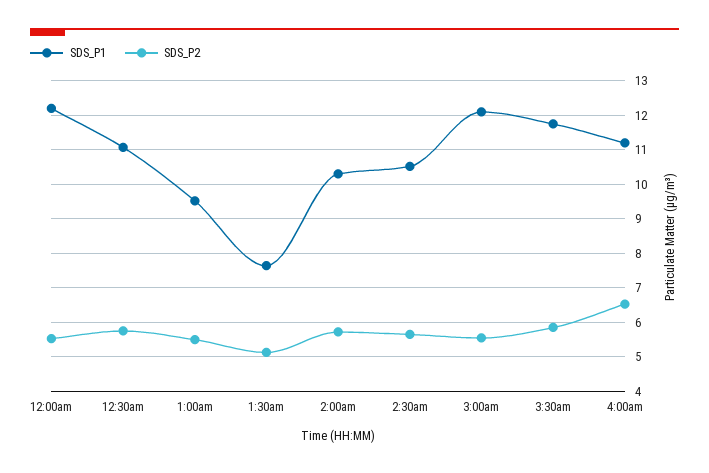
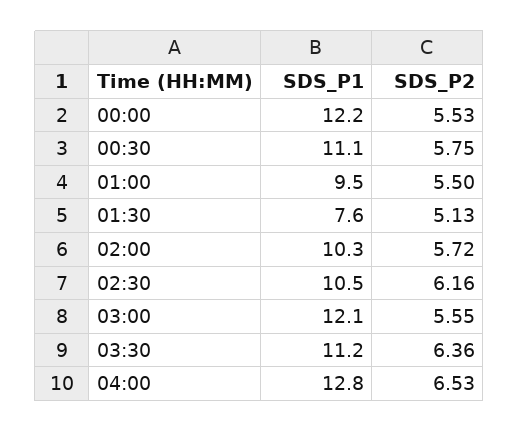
  {
    "SDS_P1": {
      "12:00am": 12.2,
      "12:30am": 11.1,
      "1:00am": 9.5,
      "1:30am": 7.6,
      "2:00am": 10.3,
      "2:30am": 10.5,
      "3:00am": 12.1,
-     "3:30am": 11.8,
+     "3:30am": 11.2,
-     "4:00am": 11.2
+     "4:00am": 12.8
    },
    "SDS_P2": {
      "12:00am": 5.53,
      "12:30am": 5.75,
      "1:00am": 5.5,
      "1:30am": 5.13,
      "2:00am": 5.72,
-     "2:30am": 5.6,
+     "2:30am": 6.16,
      "3:00am": 5.55,
-     "3:30am": 5.8,
+     "3:30am": 6.36,
      "4:00am": 6.53
    }
  }

